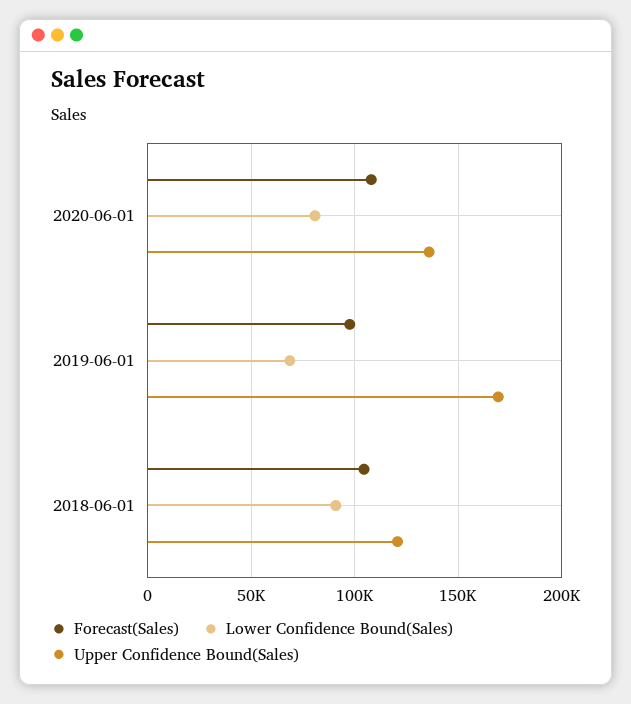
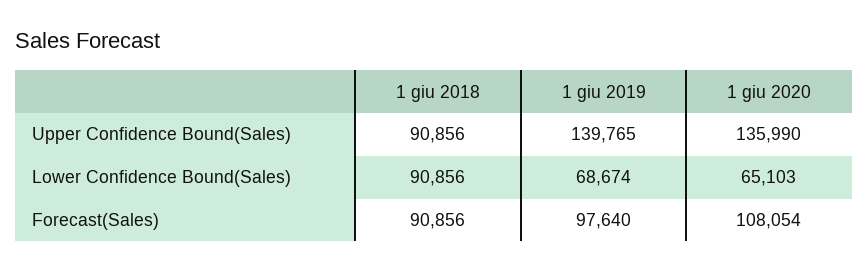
  {
    "Forecast(Sales)": {
      "2020-06-01": 108054,
      "2019-06-01": 97640,
-     "2018-06-01": 105000
+     "2018-06-01": 90856
    },
    "Lower Confidence Bound(Sales)": {
-     "2020-06-01": 80000,
+     "2020-06-01": 65103,
      "2019-06-01": 68674,
      "2018-06-01": 90856
    },
    "Upper Confidence Bound(Sales)": {
      "2020-06-01": 135990,
-     "2019-06-01": 170000,
+     "2019-06-01": 139765,
-     "2018-06-01": 120000
+     "2018-06-01": 90856
    }
  }

